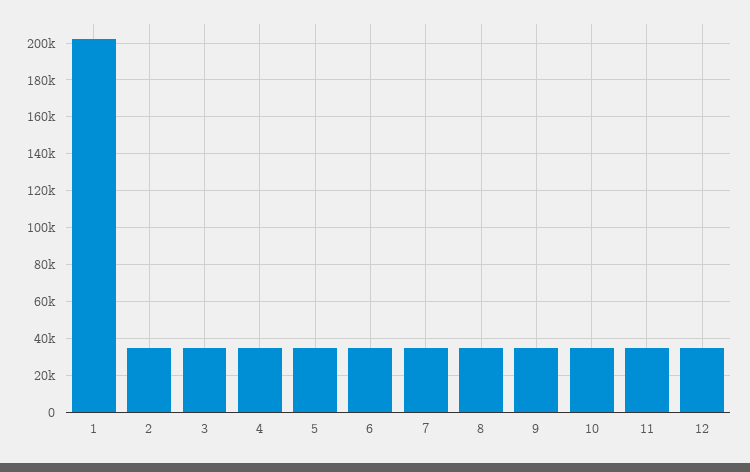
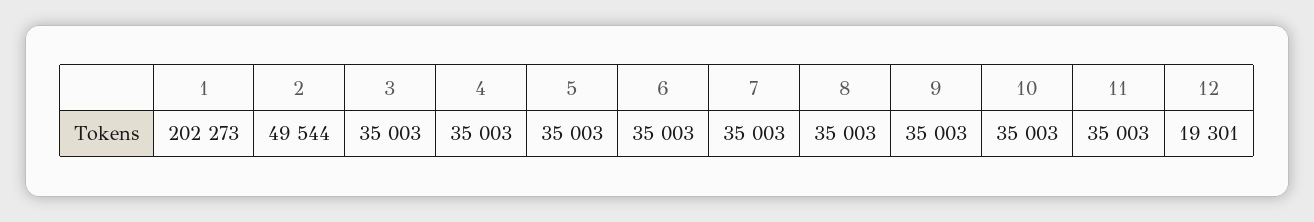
  {
    "1": 202273,
-   "2": 35000,
+   "2": 49544,
    "3": 35003,
    "4": 35003,
    "5": 35003,
    "6": 35003,
    "7": 35003,
    "8": 35003,
    "9": 35003,
    "10": 35003,
    "11": 35003,
-   "12": 35000
+   "12": 19301
  }

